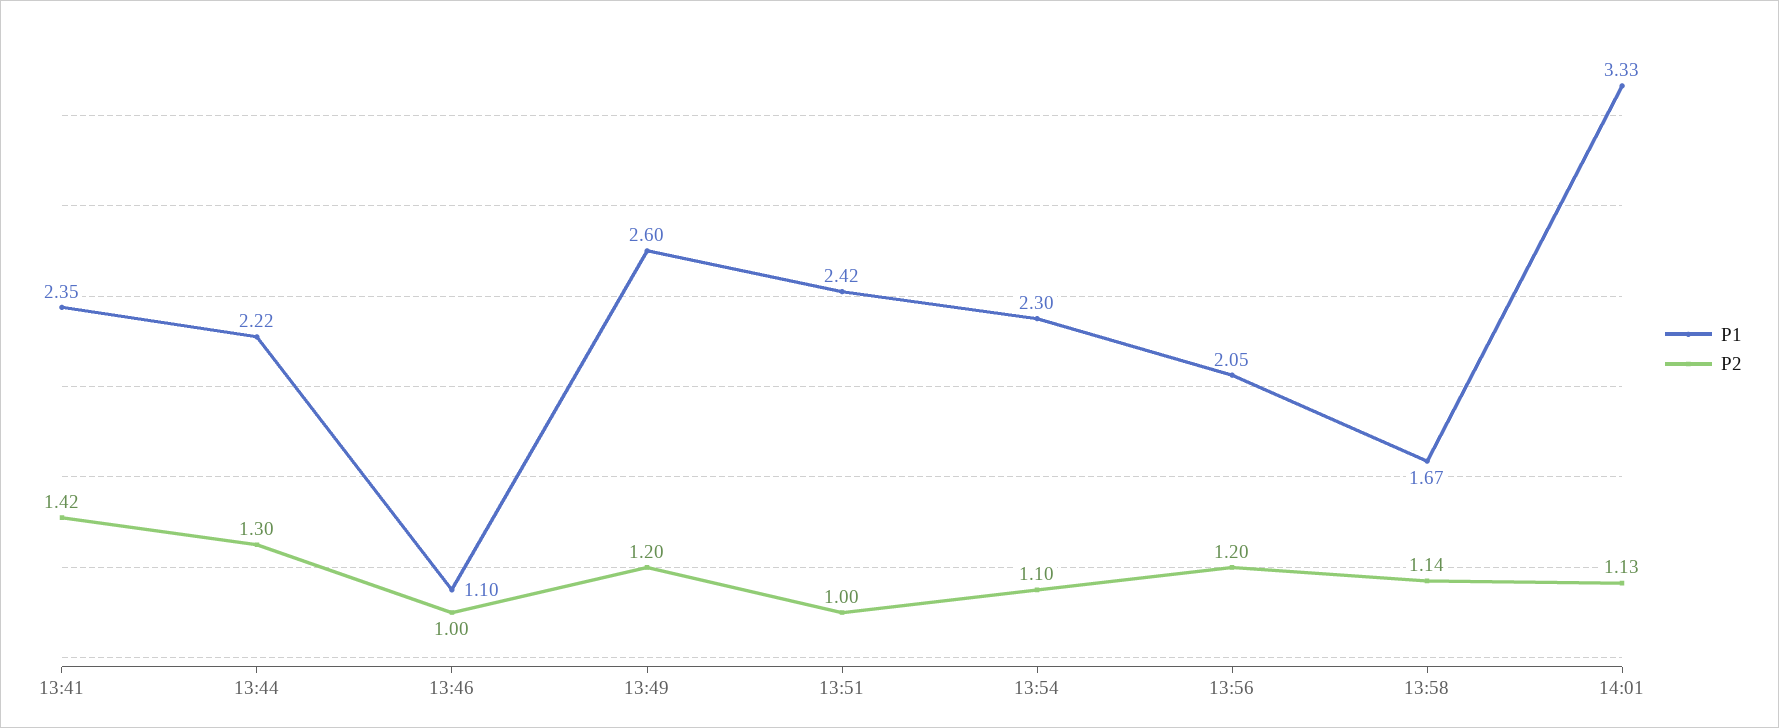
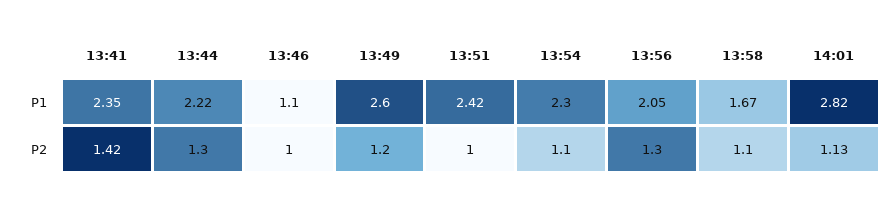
  {
    "P1": {
      "13:41": 2.35,
      "13:44": 2.22,
      "13:46": 1.1,
      "13:49": 2.6,
      "13:51": 2.42,
      "13:54": 2.3,
      "13:56": 2.05,
      "13:58": 1.67,
-     "14:01": 3.33
+     "14:01": 2.82
    },
    "P2": {
      "13:41": 1.42,
      "13:44": 1.3,
      "13:46": 1,
      "13:49": 1.2,
      "13:51": 1,
      "13:54": 1.1,
-     "13:56": 1.2,
+     "13:56": 1.3,
-     "13:58": 1.14,
+     "13:58": 1.1,
      "14:01": 1.13
    }
  }

